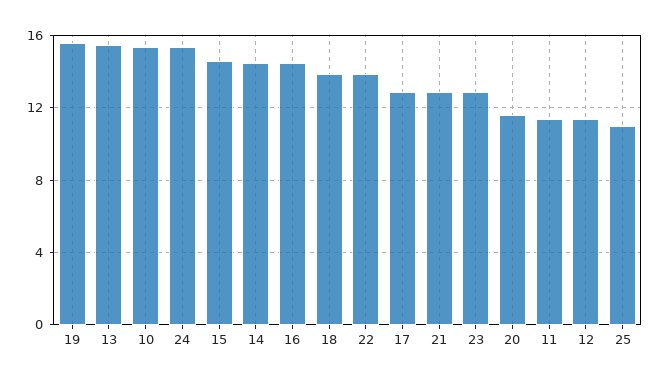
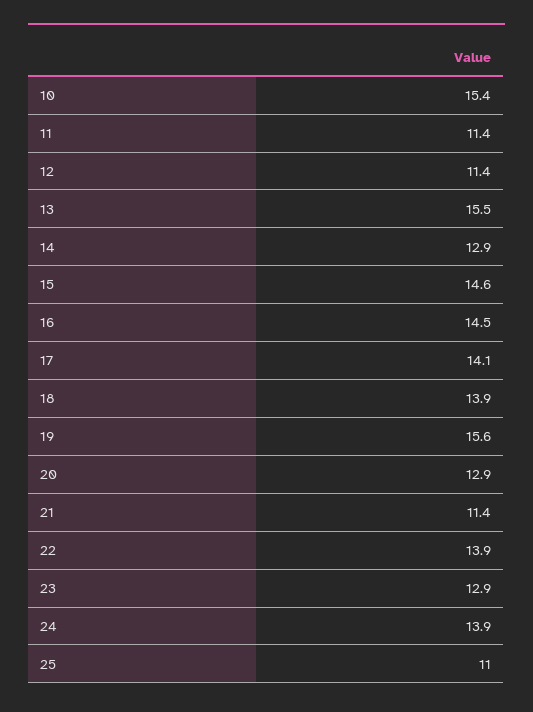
  {
    "19": 15.6,
    "13": 15.5,
    "10": 15.4,
-   "24": 15.5,
+   "24": 13.9,
    "15": 14.6,
-   "14": 14.5,
+   "14": 12.9,
    "16": 14.5,
    "18": 13.9,
    "22": 13.9,
-   "17": 13,
+   "17": 14.1,
-   "21": 13,
+   "21": 11.4,
    "23": 12.9,
-   "20": 11.5,
+   "20": 12.9,
    "11": 11.4,
    "12": 11.4,
    "25": 11
  }

